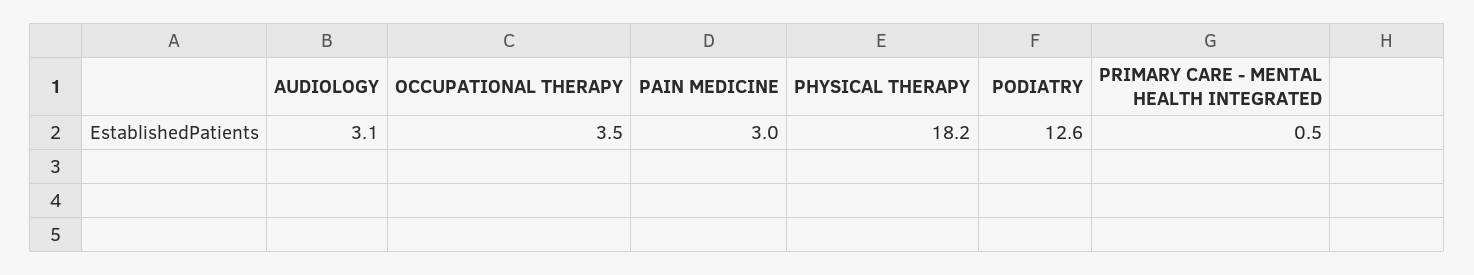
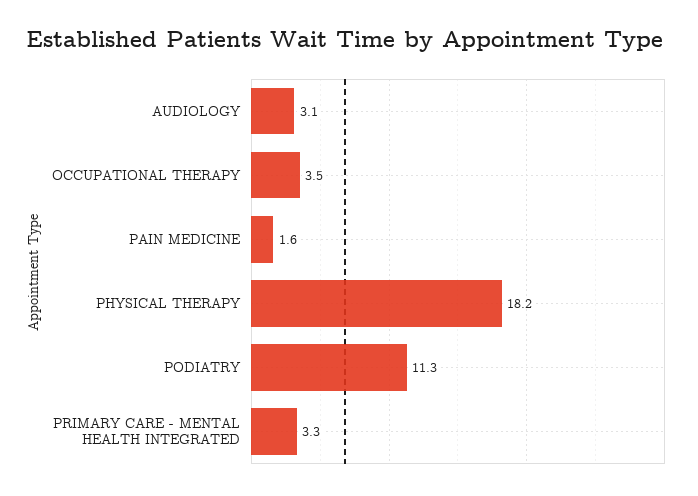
  {
    "AUDIOLOGY": 3.1,
    "OCCUPATIONAL THERAPY": 3.5,
-   "PAIN MEDICINE": 3,
+   "PAIN MEDICINE": 1.6,
    "PHYSICAL THERAPY": 18.2,
-   "PODIATRY": 12.6,
+   "PODIATRY": 11.3,
-   "PRIMARY CARE - MENTAL HEALTH INTEGRATED": 0.5
+   "PRIMARY CARE - MENTAL HEALTH INTEGRATED": 3.3
  }

